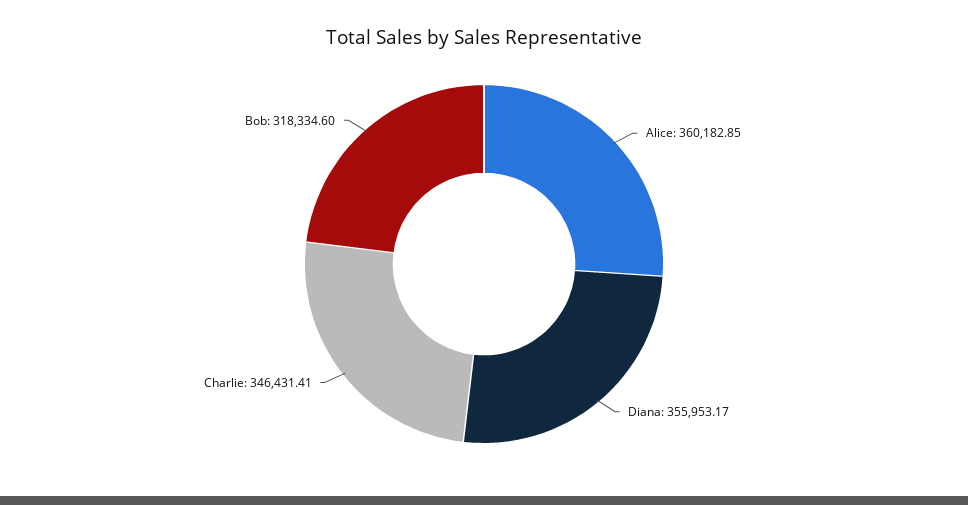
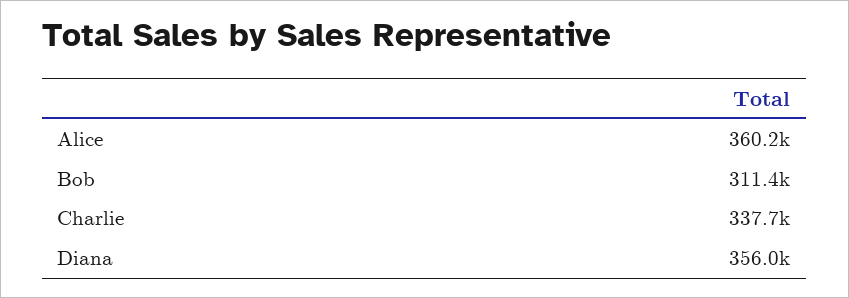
  {
    "Alice": 360182.85,
    "Diana": 355953.17,
-   "Charlie": 346431.41,
+   "Charlie": 337700,
-   "Bob": 318334.6
+   "Bob": 311400
  }

